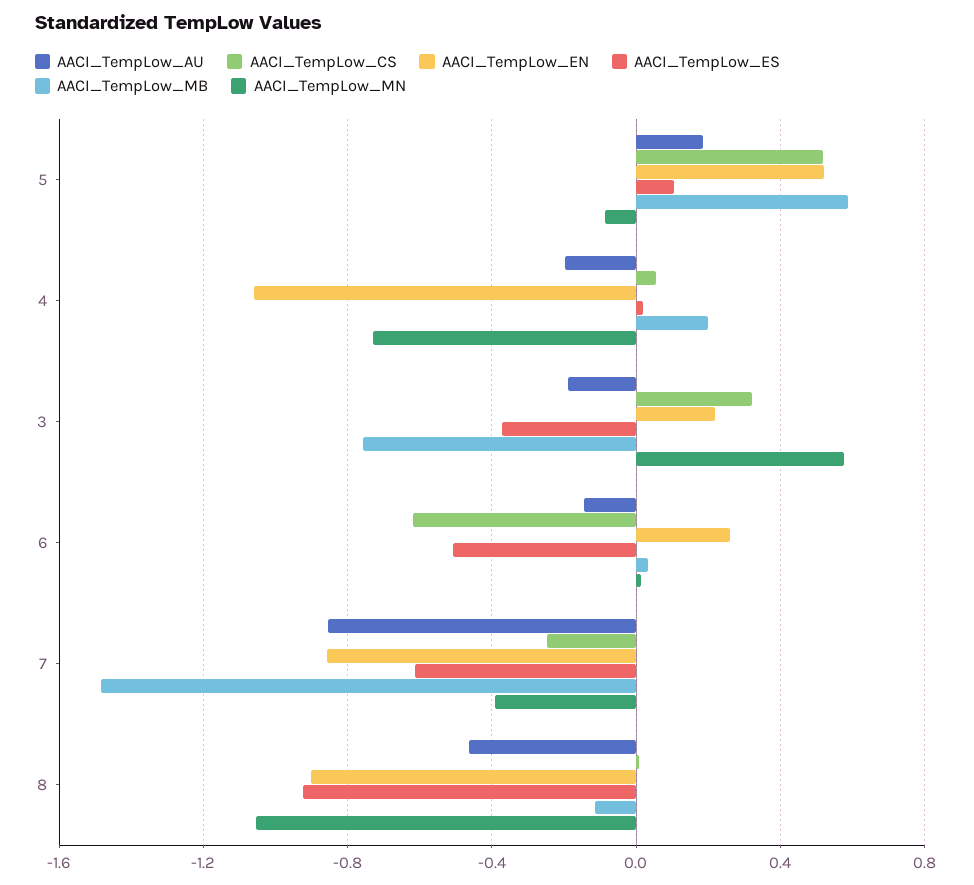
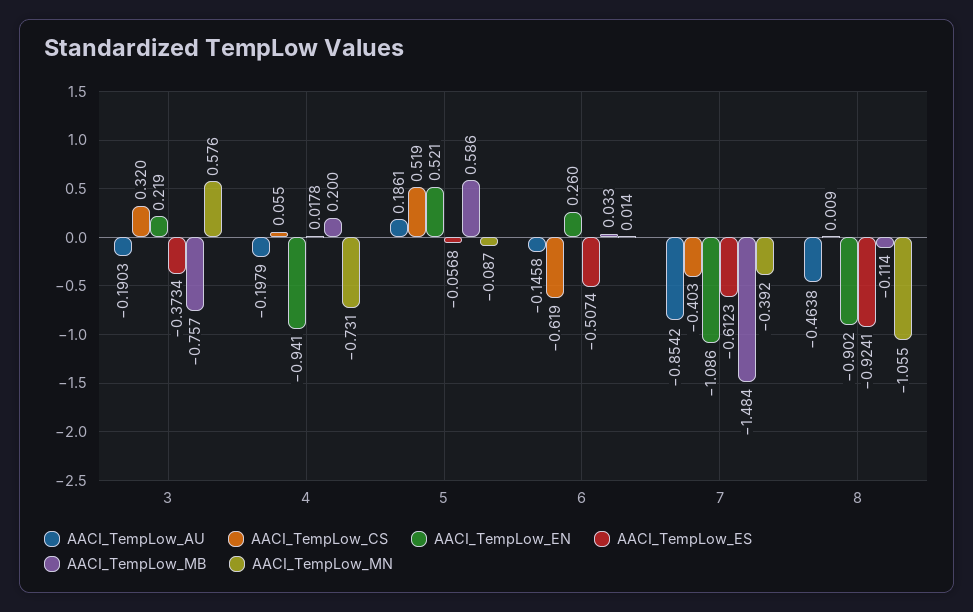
  {
    "AACI_TempLow_AU": {
      "5": 0.1861,
      "4": -0.1979,
      "3": -0.1903,
      "6": -0.1458,
      "7": -0.8542,
      "8": -0.4638
    },
    "AACI_TempLow_CS": {
      "5": 0.519,
      "4": 0.055,
      "3": 0.32,
      "6": -0.619,
-     "7": -0.25,
+     "7": -0.403,
      "8": 0.009
    },
    "AACI_TempLow_EN": {
      "5": 0.521,
-     "4": -1.05,
+     "4": -0.941,
      "3": 0.219,
      "6": 0.26,
-     "7": -0.85,
+     "7": -1.086,
      "8": -0.902
    },
    "AACI_TempLow_ES": {
-     "5": 0.1,
+     "5": -0.0568,
      "4": 0.0178,
      "3": -0.3734,
      "6": -0.5074,
      "7": -0.6123,
      "8": -0.9241
    },
    "AACI_TempLow_MB": {
      "5": 0.586,
      "4": 0.2,
      "3": -0.757,
      "6": 0.033,
      "7": -1.484,
      "8": -0.114
    },
    "AACI_TempLow_MN": {
      "5": -0.087,
      "4": -0.731,
      "3": 0.576,
      "6": 0.014,
      "7": -0.392,
      "8": -1.055
    }
  }

